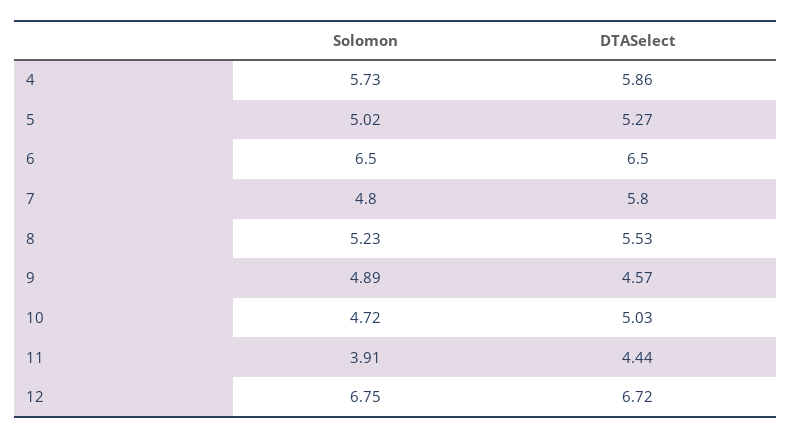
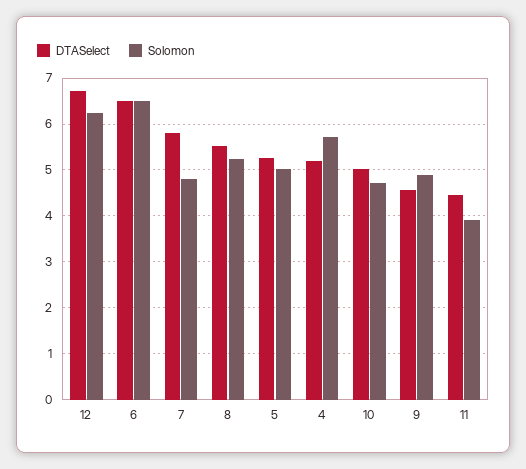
  {
    "Solomon": {
      "4": 5.73,
      "5": 5.02,
      "6": 6.5,
      "7": 4.8,
      "8": 5.23,
      "9": 4.89,
      "10": 4.72,
      "11": 3.91,
-     "12": 6.75
+     "12": 6.2
    },
    "DTASelect": {
-     "4": 5.86,
+     "4": 5.2,
      "5": 5.27,
      "6": 6.5,
      "7": 5.8,
      "8": 5.53,
      "9": 4.57,
      "10": 5.03,
      "11": 4.44,
      "12": 6.72
    }
  }

